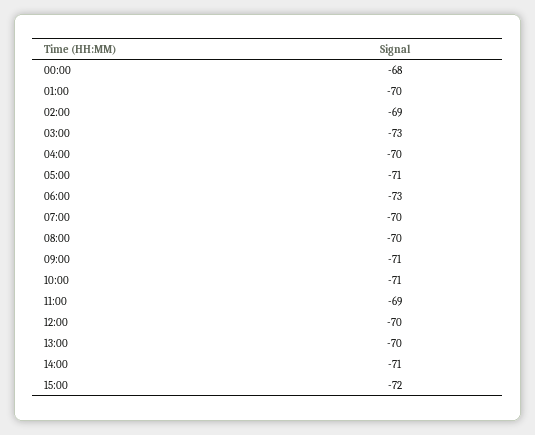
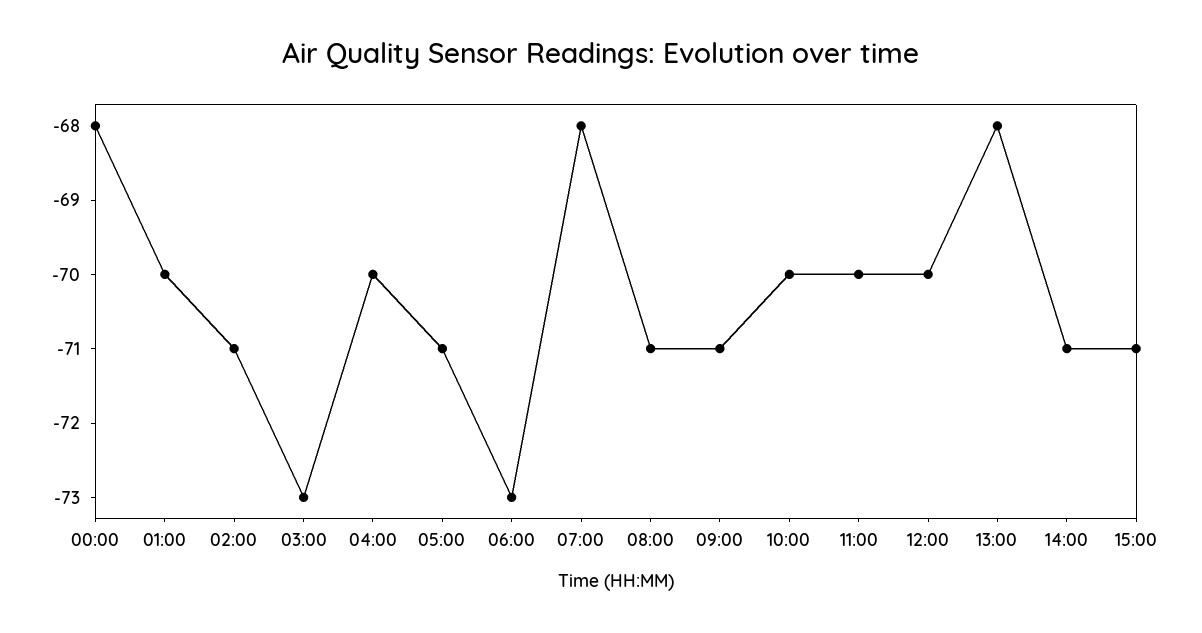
  {
    "00:00": -68,
    "01:00": -70,
-   "02:00": -69,
+   "02:00": -71,
    "03:00": -73,
    "04:00": -70,
    "05:00": -71,
    "06:00": -73,
-   "07:00": -70,
+   "07:00": -68,
-   "08:00": -70,
+   "08:00": -71,
    "09:00": -71,
-   "10:00": -71,
+   "10:00": -70,
-   "11:00": -69,
+   "11:00": -70,
    "12:00": -70,
-   "13:00": -70,
+   "13:00": -68,
    "14:00": -71,
-   "15:00": -72
+   "15:00": -71
  }

